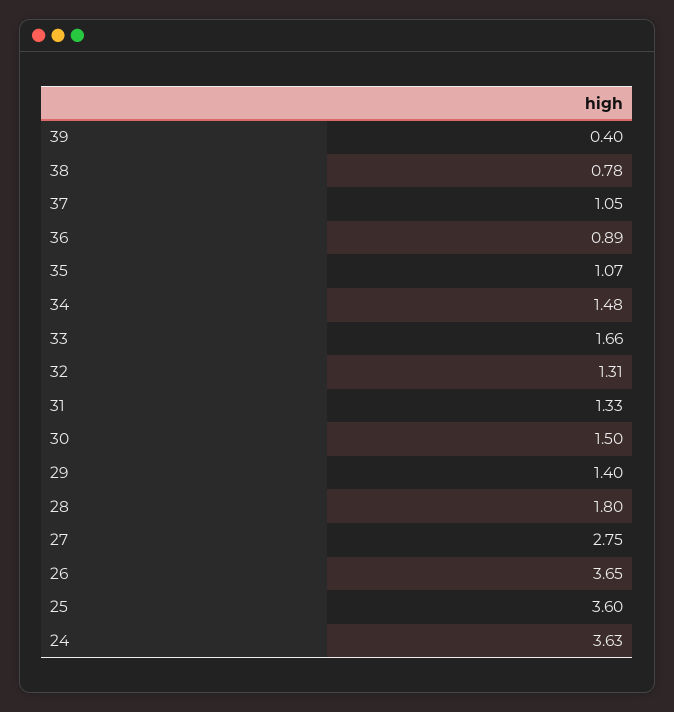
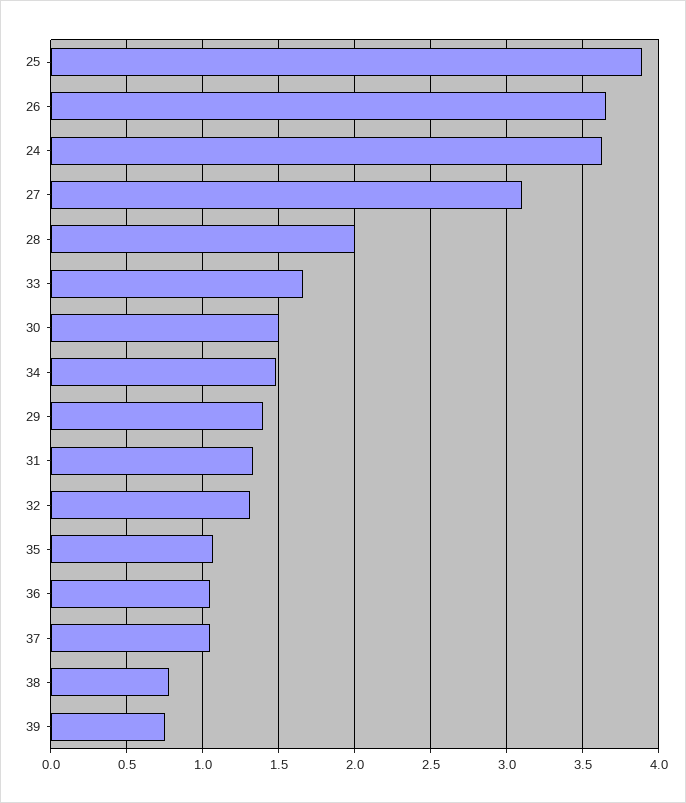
  {
-   "39": 0.4,
+   "39": 0.75,
    "38": 0.78,
    "37": 1.05,
-   "36": 0.89,
+   "36": 1.05,
    "35": 1.07,
    "34": 1.48,
    "33": 1.66,
    "32": 1.31,
    "31": 1.33,
    "30": 1.5,
    "29": 1.4,
-   "28": 1.8,
+   "28": 2,
-   "27": 2.75,
+   "27": 3.1,
    "26": 3.65,
-   "25": 3.6,
+   "25": 3.9,
    "24": 3.63
  }

